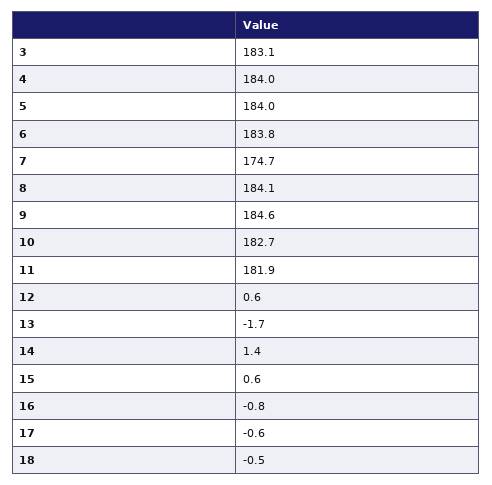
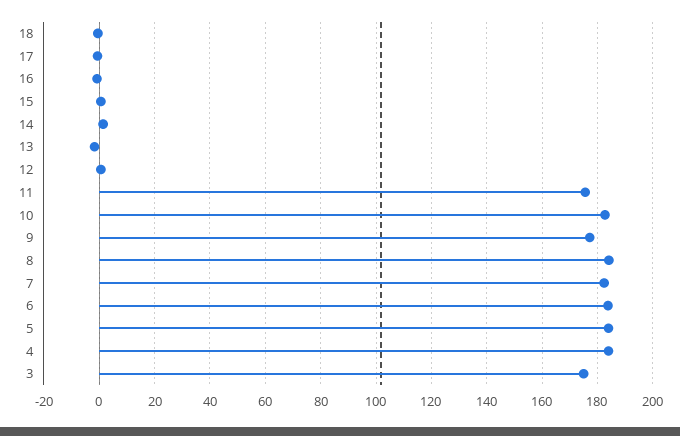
  {
-   "3": 183.1,
+   "3": 175,
    "4": 184,
    "5": 184,
    "6": 183.8,
-   "7": 174.7,
+   "7": 182.5,
    "8": 184.1,
-   "9": 184.6,
+   "9": 177.5,
    "10": 182.7,
-   "11": 181.9,
+   "11": 175,
    "12": 0.6,
    "13": -1.7,
    "14": 1.4,
    "15": 0.6,
    "16": -0.8,
    "17": -0.6,
    "18": -0.5
  }

